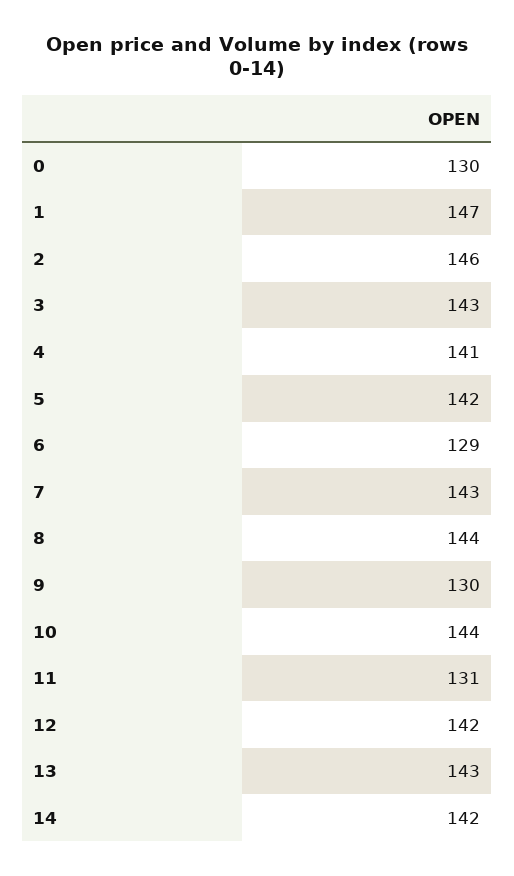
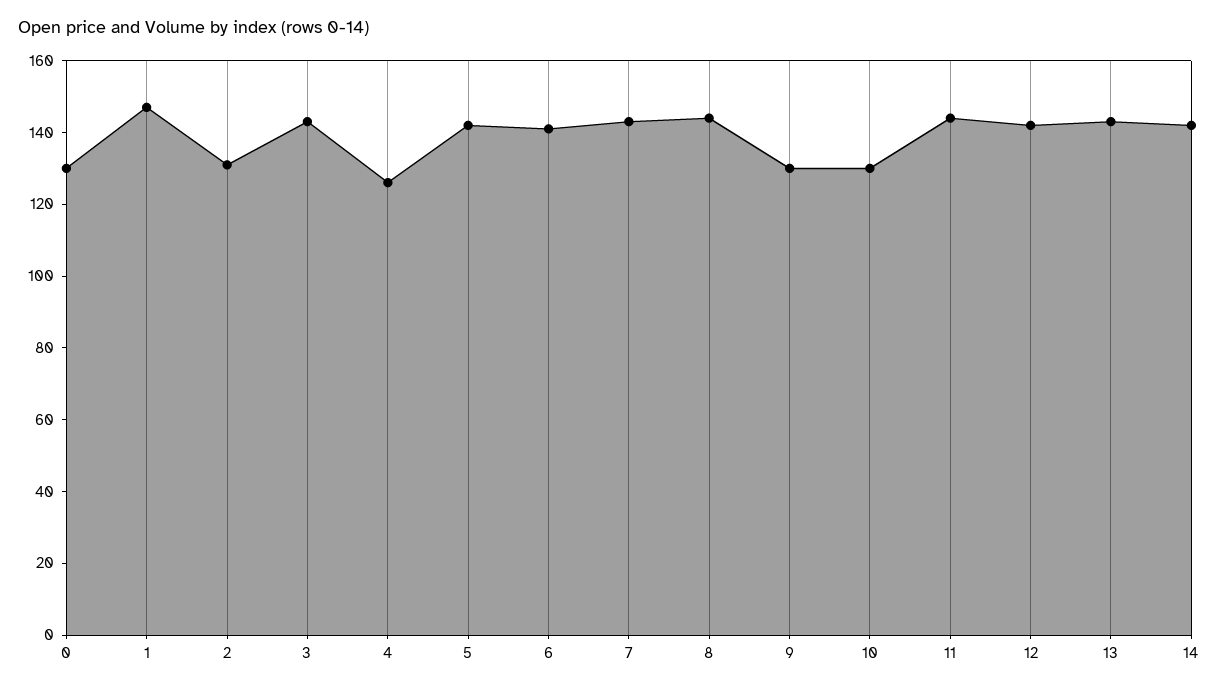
  {
    "0": 130,
    "1": 147,
-   "2": 146,
+   "2": 130,
    "3": 143,
-   "4": 141,
+   "4": 125,
    "5": 142,
-   "6": 129,
+   "6": 140,
    "7": 143,
    "8": 144,
    "9": 130,
-   "10": 144,
+   "10": 130,
-   "11": 131,
+   "11": 145,
    "12": 142,
    "13": 143,
    "14": 142
  }

